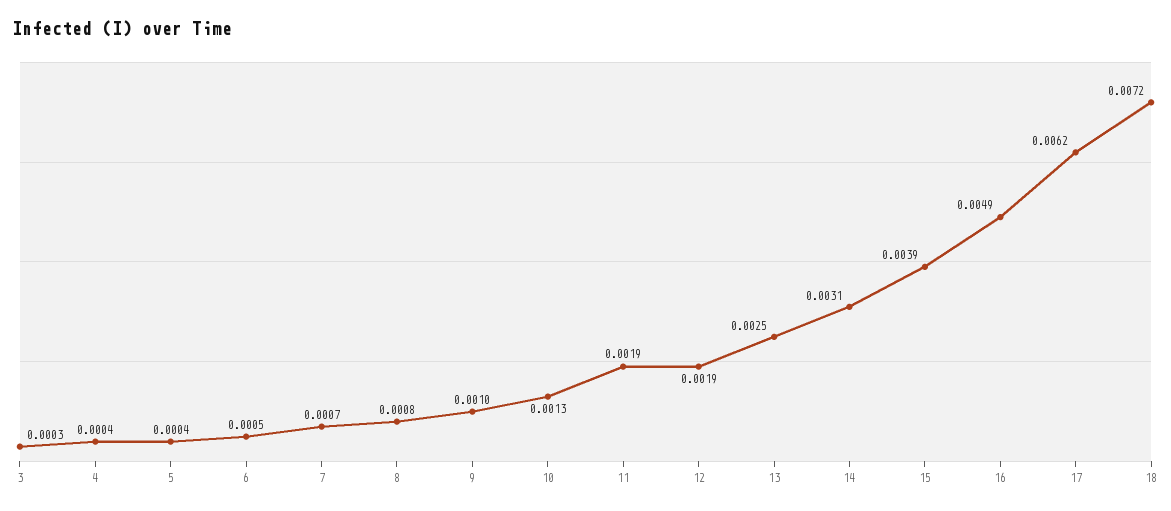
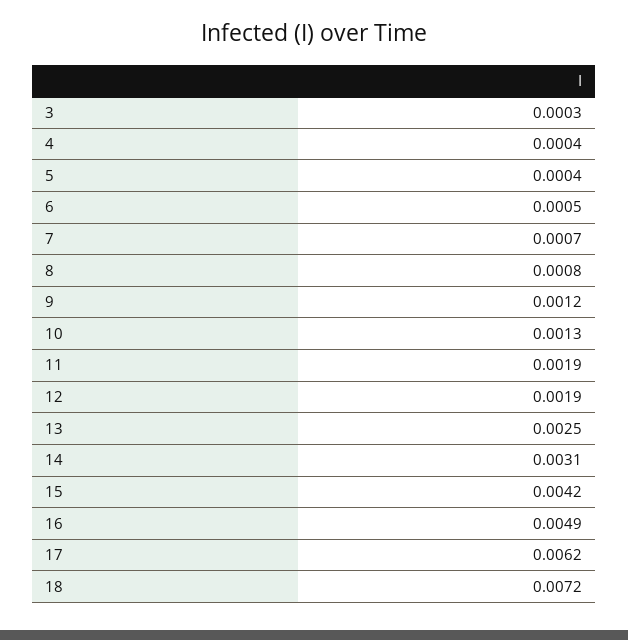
  {
    "3": 0.0003,
    "4": 0.0004,
    "5": 0.0004,
    "6": 0.0005,
    "7": 0.0007,
    "8": 0.0008,
-   "9": 0.001,
+   "9": 0.0012,
    "10": 0.0013,
    "11": 0.0019,
    "12": 0.0019,
    "13": 0.0025,
    "14": 0.0031,
-   "15": 0.0039,
+   "15": 0.0042,
    "16": 0.0049,
    "17": 0.0062,
    "18": 0.0072
  }

